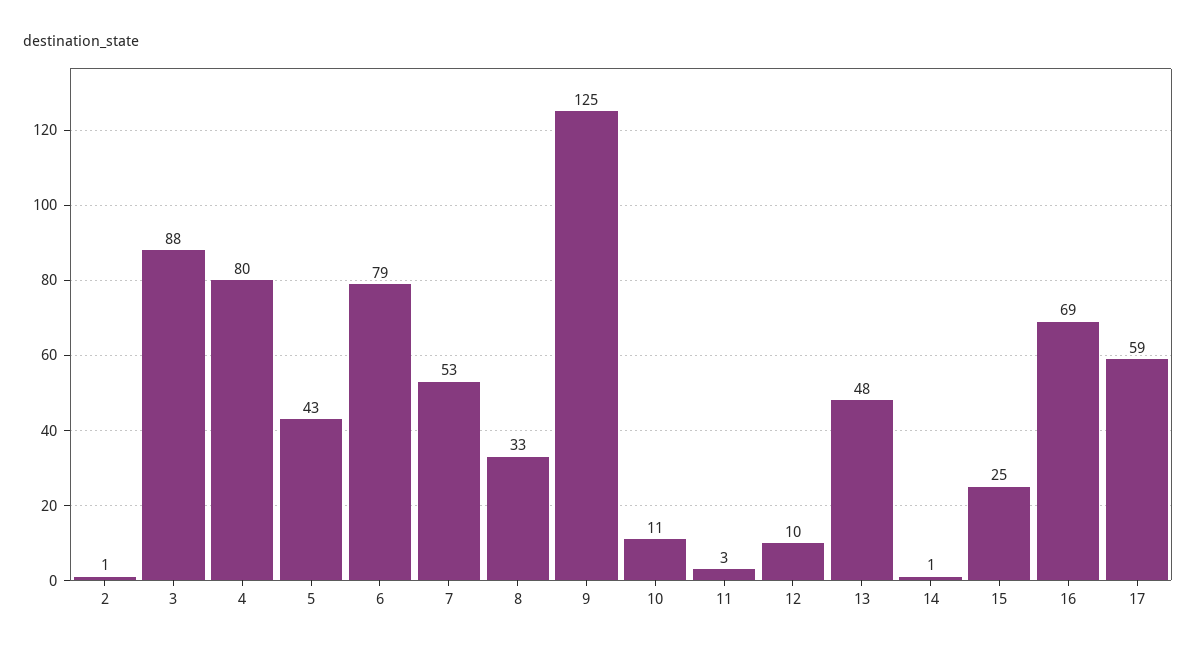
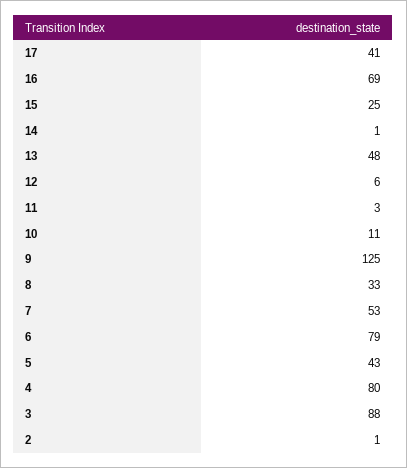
  {
    "2": 1,
    "3": 88,
    "4": 80,
    "5": 43,
    "6": 79,
    "7": 53,
    "8": 33,
    "9": 125,
    "10": 11,
    "11": 3,
-   "12": 10,
+   "12": 6,
    "13": 48,
    "14": 1,
    "15": 25,
    "16": 69,
-   "17": 59
+   "17": 41
  }

